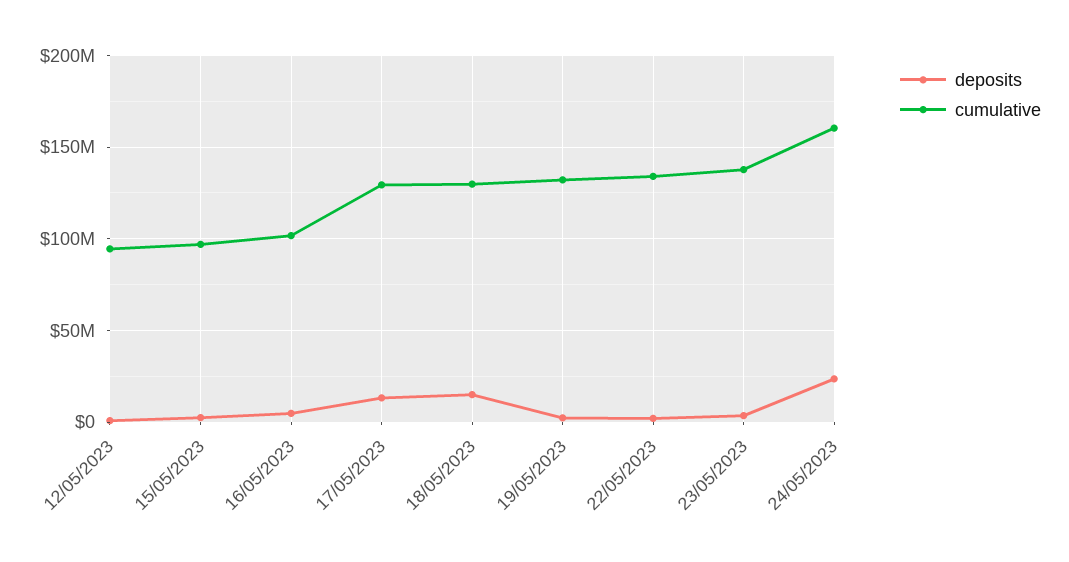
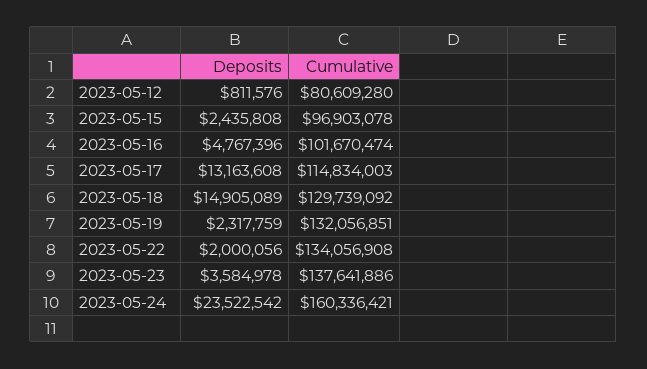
  {
    "deposits": {
      "12/05/2023": 811576,
      "15/05/2023": 2435808,
      "16/05/2023": 4767396,
      "17/05/2023": 13163608,
      "18/05/2023": 14905089,
      "19/05/2023": 2317759,
      "22/05/2023": 2000056,
      "23/05/2023": 3584978,
      "24/05/2023": 23522542
    },
    "cumulative": {
-     "12/05/2023": 95000000,
+     "12/05/2023": 80609280,
      "15/05/2023": 96903078,
      "16/05/2023": 101670474,
-     "17/05/2023": 130000000,
+     "17/05/2023": 114834003,
      "18/05/2023": 129739092,
      "19/05/2023": 132056851,
      "22/05/2023": 134056908,
      "23/05/2023": 137641886,
      "24/05/2023": 160336421
    }
  }

